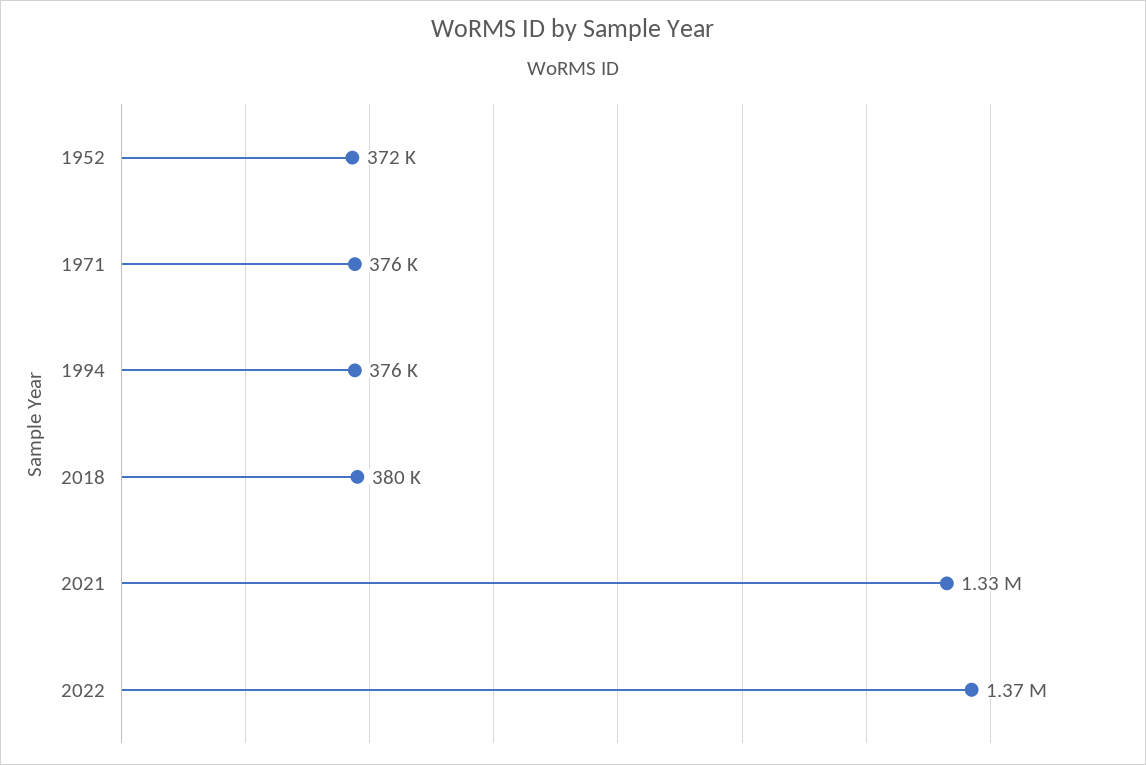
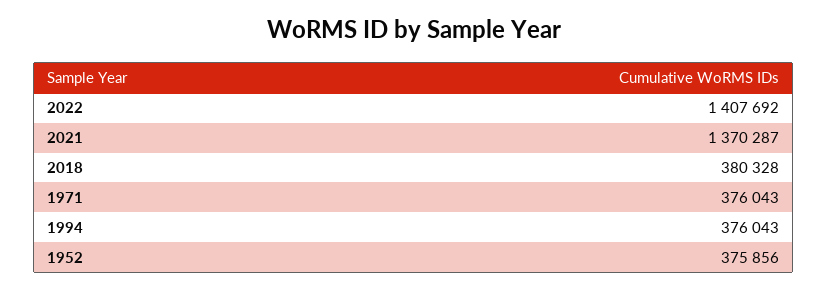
  {
-   "1952": 372000,
+   "1952": 375856,
    "1971": 376043,
    "1994": 376043,
    "2018": 380328,
-   "2021": 1330000,
+   "2021": 1370287,
-   "2022": 1370000
+   "2022": 1407692
  }

